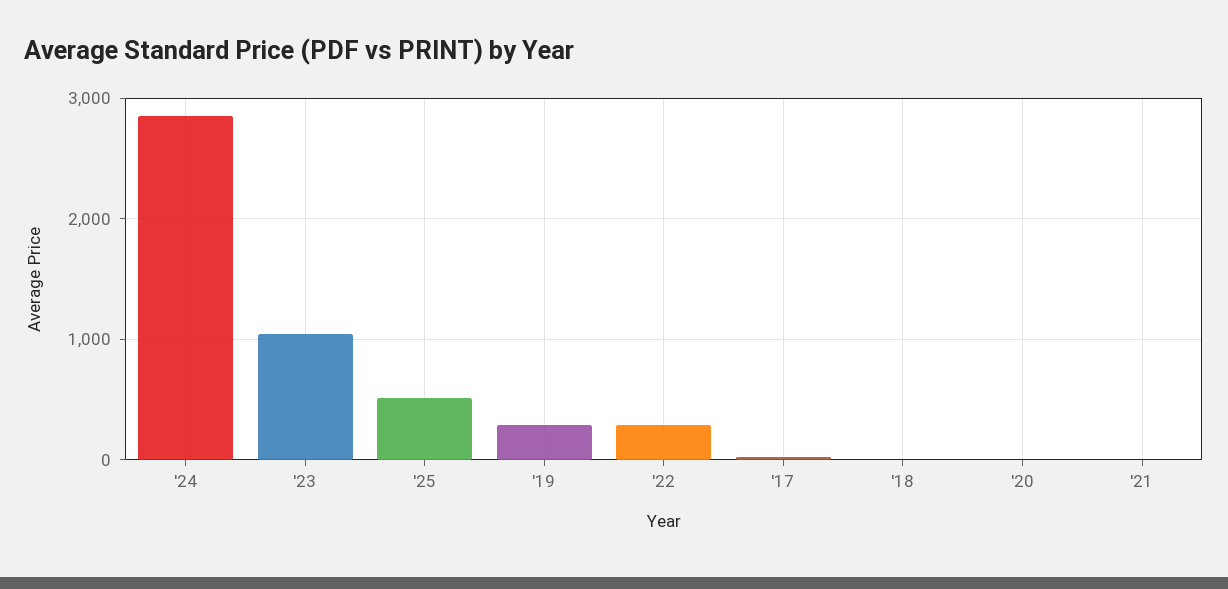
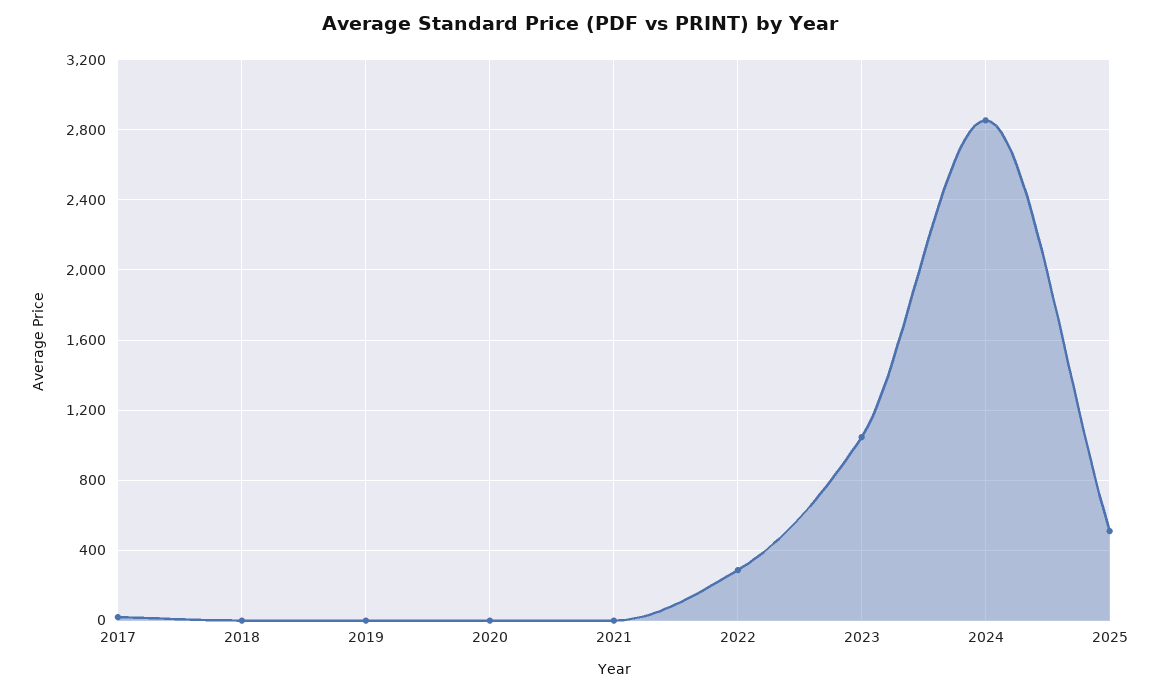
  {
    "'24": 2850,
    "'23": 1050,
    "'25": 500,
-   "'19": 300,
+   "'19": 0,
    "'22": 300,
    "'17": 0,
    "'18": 0,
    "'20": 0,
    "'21": 0
  }

